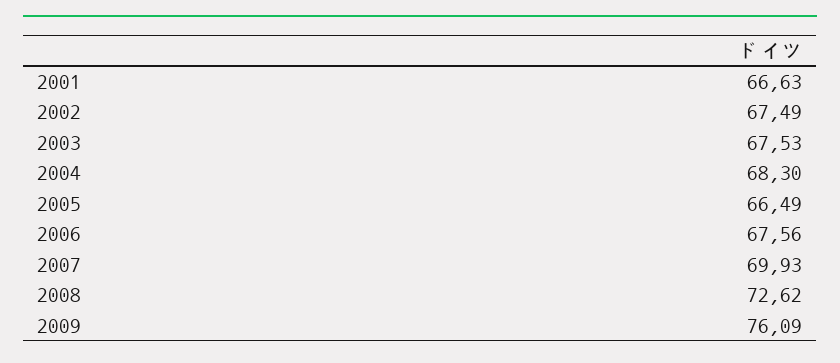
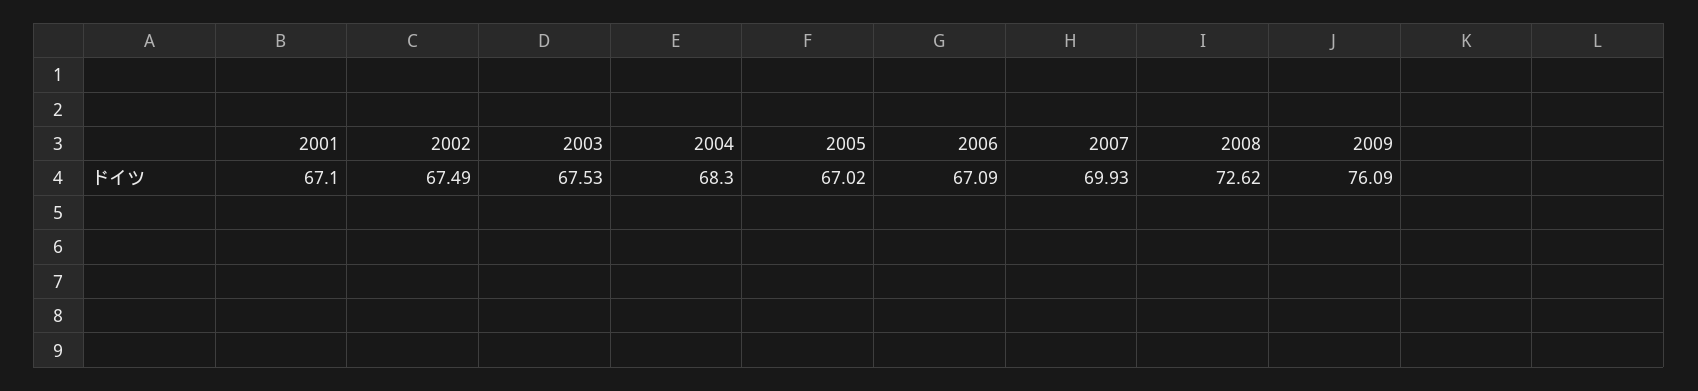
  {
-   "2001": 66.63,
+   "2001": 67.1,
    "2002": 67.49,
    "2003": 67.53,
    "2004": 68.3,
-   "2005": 66.49,
+   "2005": 67.02,
-   "2006": 67.56,
+   "2006": 67.09,
    "2007": 69.93,
    "2008": 72.62,
    "2009": 76.09
  }

